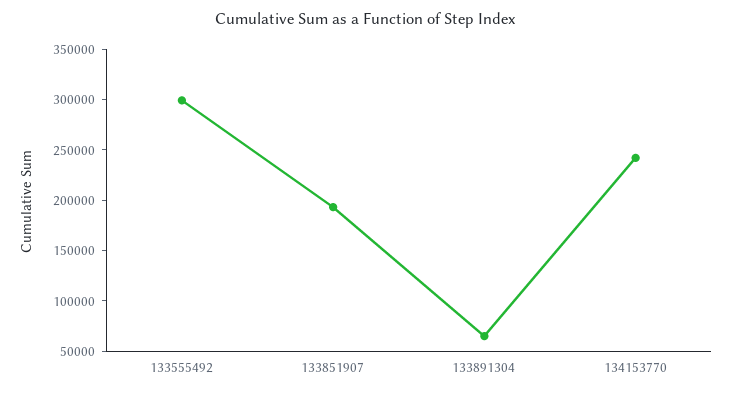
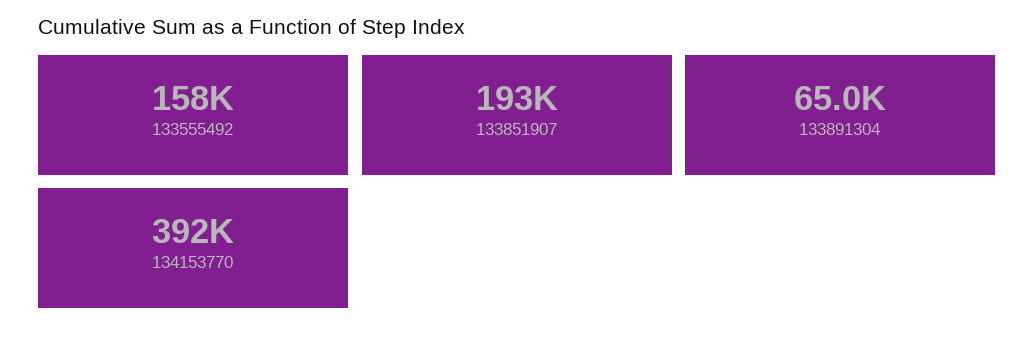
  {
-   "133555492": 300000,
+   "133555492": 158000,
    "133851907": 193000,
    "133891304": 65000,
-   "134153770": 240000
+   "134153770": 392000
  }

